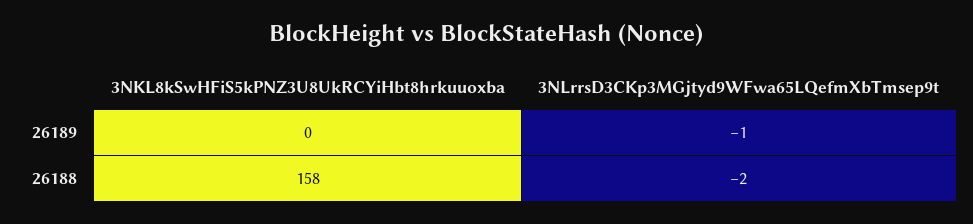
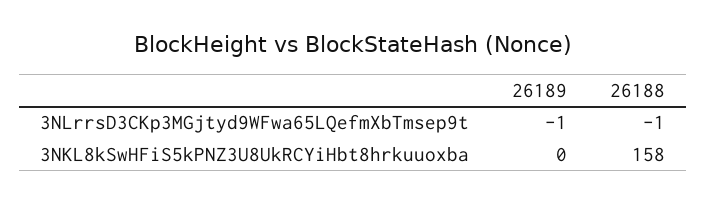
  {
    "3NKL8kSwHFiS5kPNZ3U8UkRCYiHbt8hrkuuoxba": {
      "26189": 0,
      "26188": 158
    },
    "3NLrrsD3CKp3MGjtyd9WFwa65LQefmXbTmsep9t": {
      "26189": -1,
-     "26188": -2
+     "26188": -1
    }
  }

